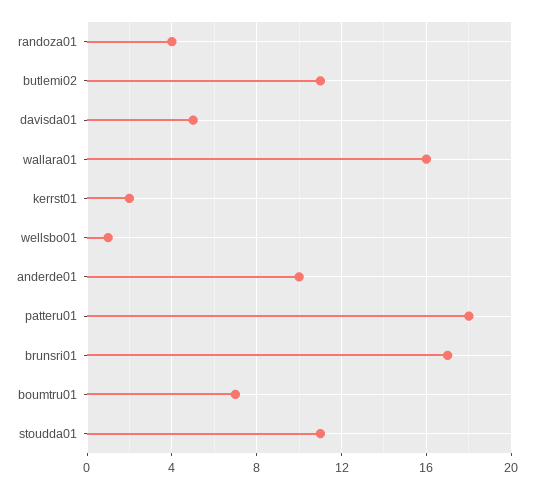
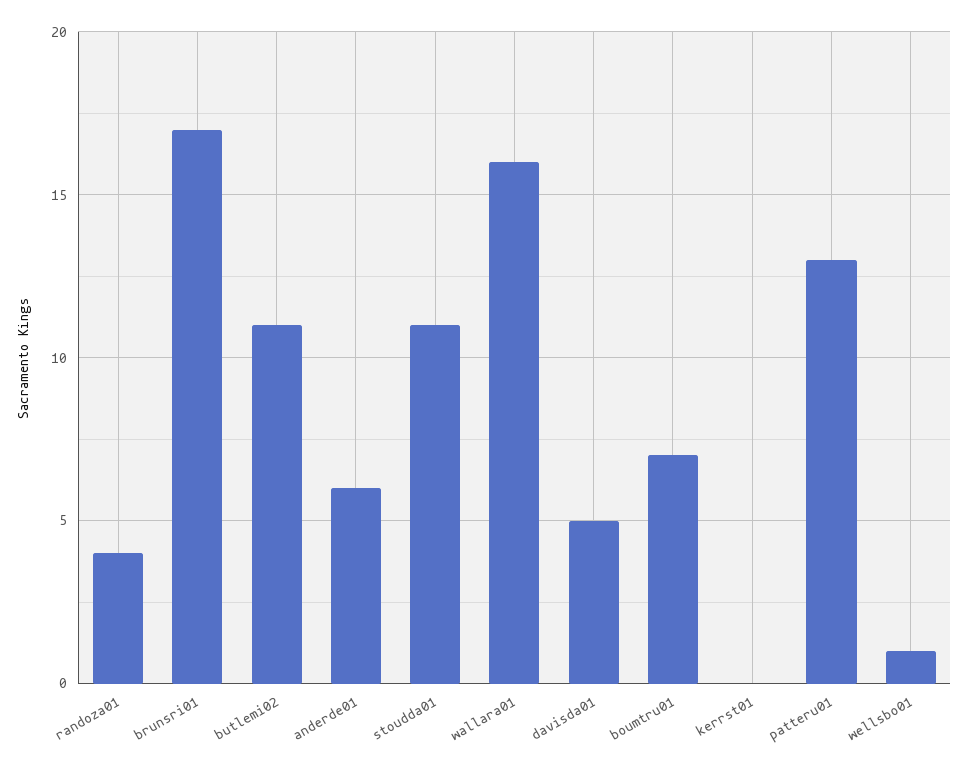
  {
    "randoza01": 4,
    "butlemi02": 11,
    "davisda01": 5,
    "wallara01": 16,
-   "kerrst01": 2,
+   "kerrst01": 0,
    "wellsbo01": 1,
-   "anderde01": 10,
+   "anderde01": 6,
-   "patteru01": 18,
+   "patteru01": 13,
    "brunsri01": 17,
    "boumtru01": 7,
    "stoudda01": 11
  }

